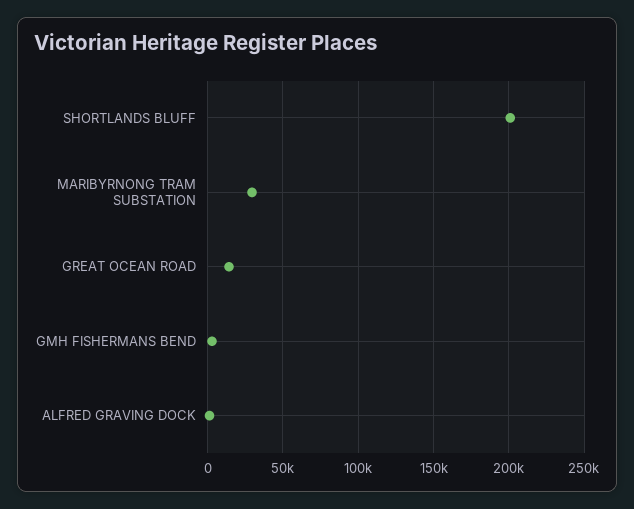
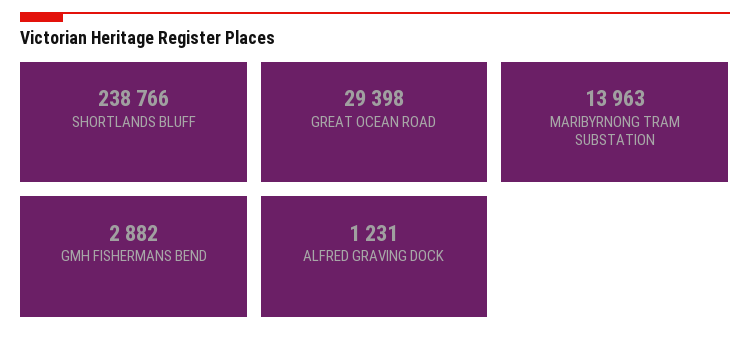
  {
-   "SHORTLANDS BLUFF": 200000,
+   "SHORTLANDS BLUFF": 238766,
-   "MARIBYRNONG TRAM SUBSTATION": 30000,
+   "MARIBYRNONG TRAM SUBSTATION": 13963,
-   "GREAT OCEAN ROAD": 15000,
+   "GREAT OCEAN ROAD": 29398,
    "GMH FISHERMANS BEND": 2882,
    "ALFRED GRAVING DOCK": 1231
  }

